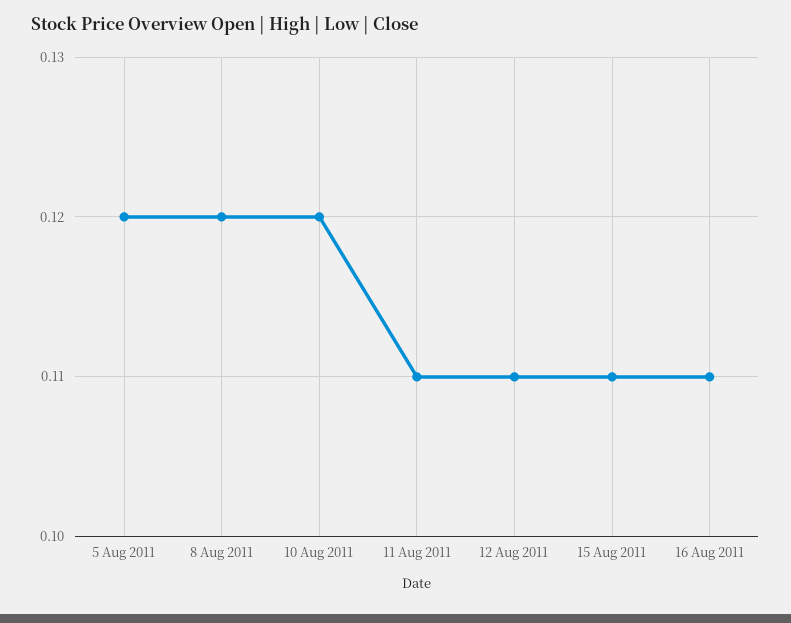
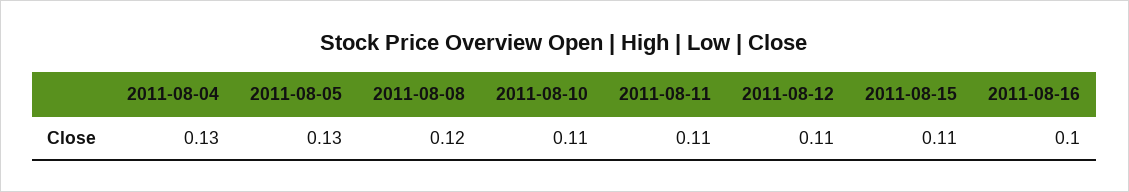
  {
-   "5 Aug 2011": 0.12,
+   "5 Aug 2011": 0.13,
    "8 Aug 2011": 0.12,
-   "10 Aug 2011": 0.12,
+   "10 Aug 2011": 0.11,
    "11 Aug 2011": 0.11,
    "12 Aug 2011": 0.11,
    "15 Aug 2011": 0.11,
-   "16 Aug 2011": 0.11
+   "16 Aug 2011": 0.1,
+   "2011-08-04": 0.13
  }

